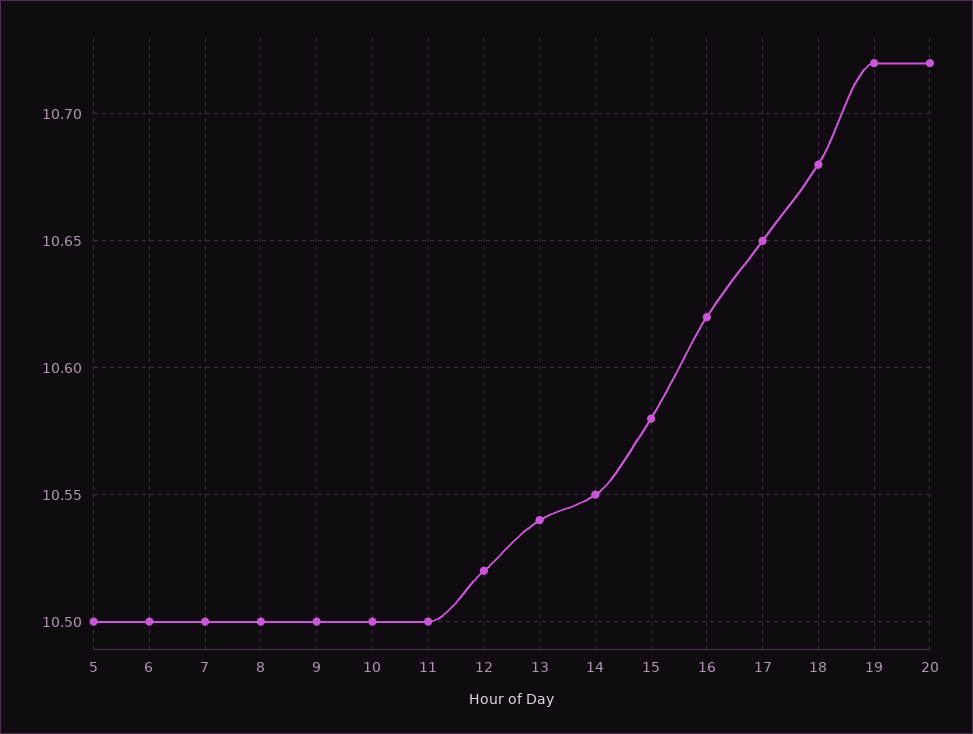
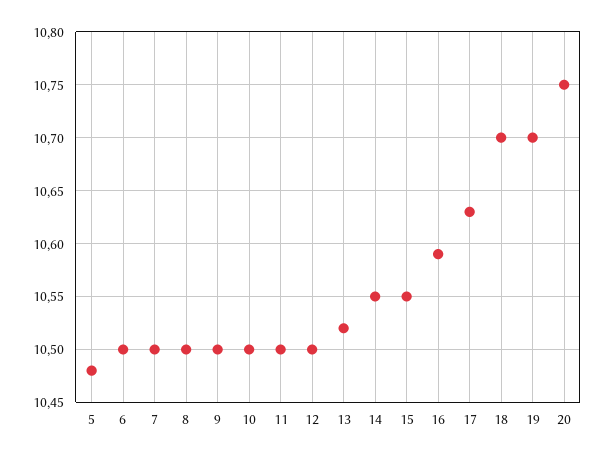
  {
-   "5": 10.5,
+   "5": 10.48,
    "6": 10.5,
    "7": 10.5,
    "8": 10.5,
    "9": 10.5,
    "10": 10.5,
    "11": 10.5,
-   "12": 10.52,
+   "12": 10.5,
-   "13": 10.54,
+   "13": 10.52,
    "14": 10.55,
-   "15": 10.58,
+   "15": 10.55,
-   "16": 10.62,
+   "16": 10.59,
-   "17": 10.65,
+   "17": 10.63,
-   "18": 10.68,
+   "18": 10.7,
-   "19": 10.72,
+   "19": 10.7,
-   "20": 10.72
+   "20": 10.75
  }

